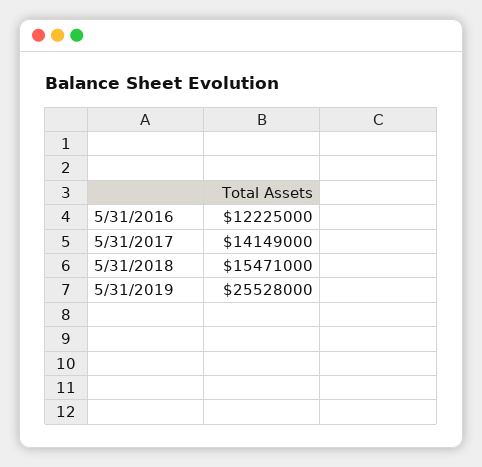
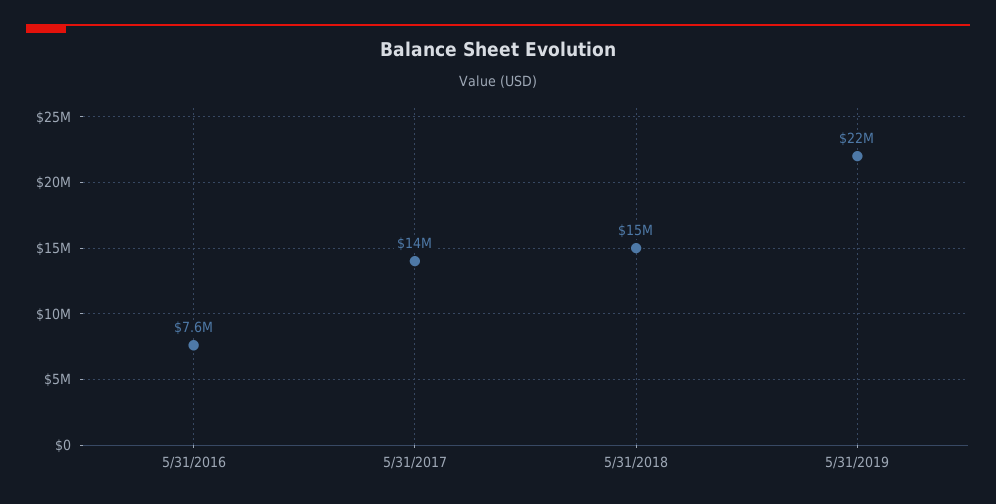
  {
-   "5/31/2016": 12225000,
+   "5/31/2016": 7600000,
    "5/31/2017": 14149000,
    "5/31/2018": 15471000,
-   "5/31/2019": 25528000
+   "5/31/2019": 22000000
  }

